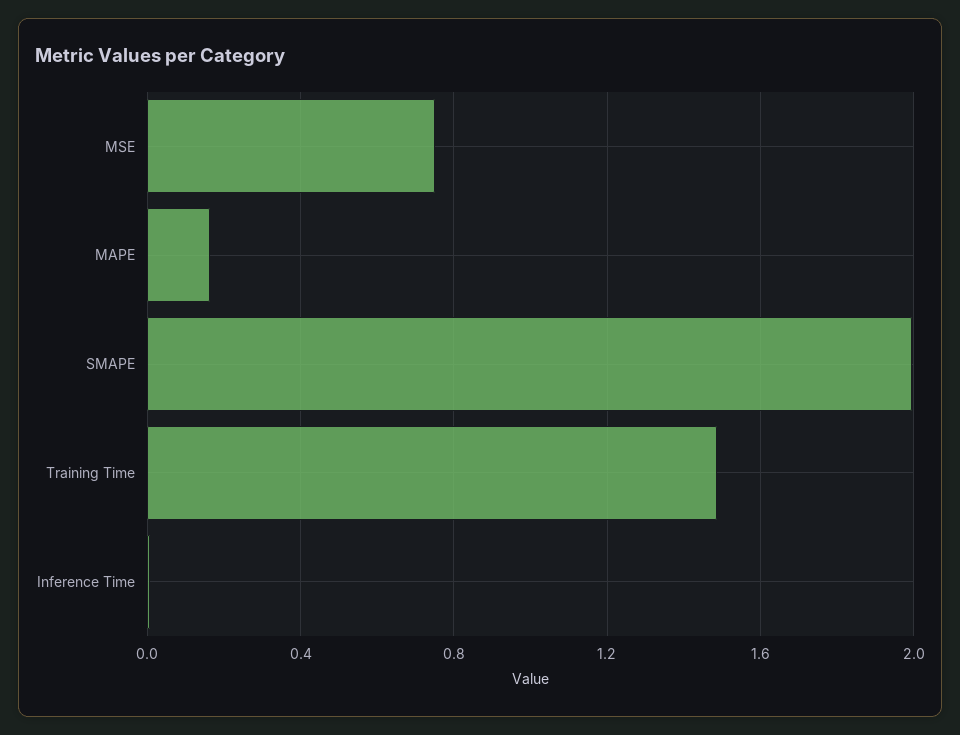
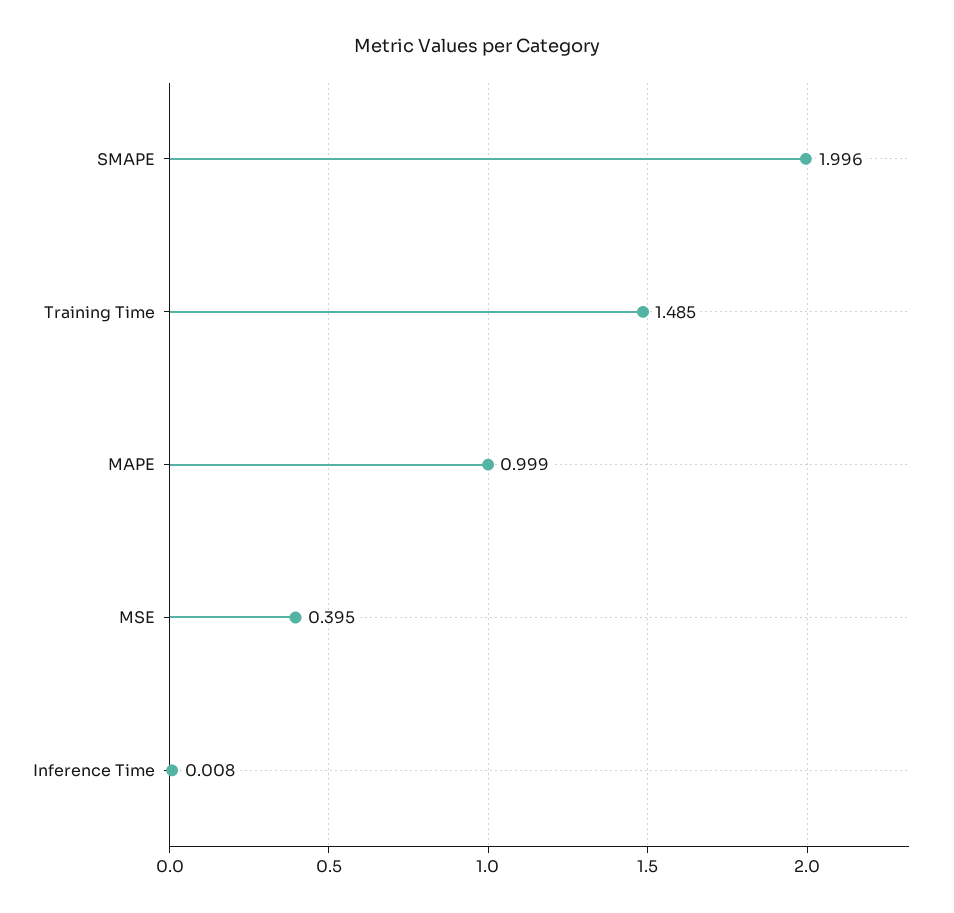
  {
-   "MSE": 0.75,
+   "MSE": 0.395,
-   "MAPE": 0.15,
+   "MAPE": 0.999,
    "SMAPE": 1.996,
    "Training Time": 1.485,
    "Inference Time": 0.008
  }

